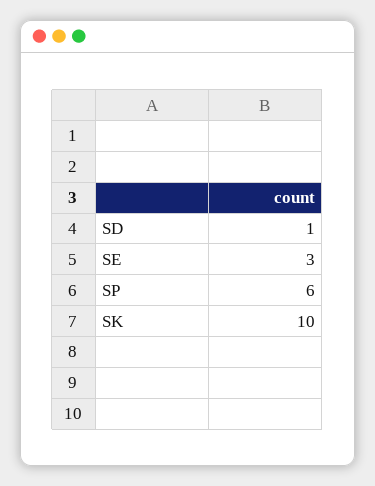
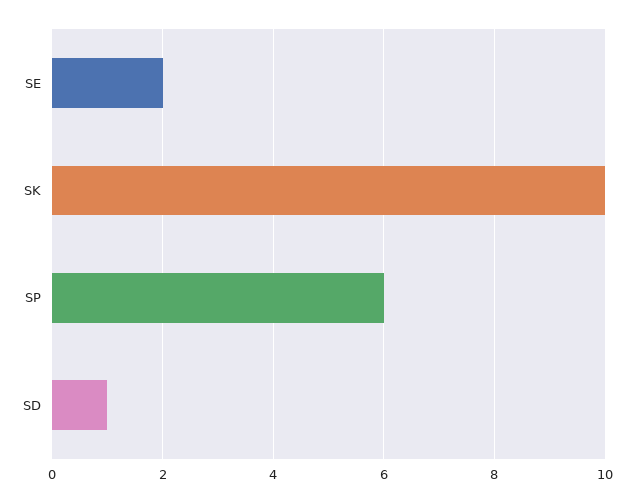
  {
    "SD": 1,
-   "SE": 3,
+   "SE": 2,
    "SP": 6,
    "SK": 10
  }

